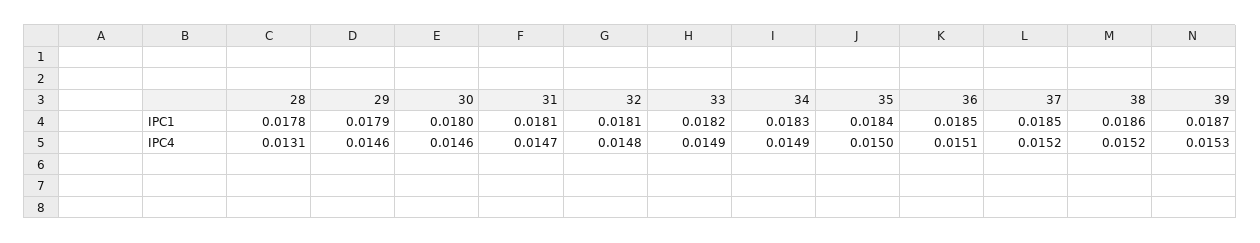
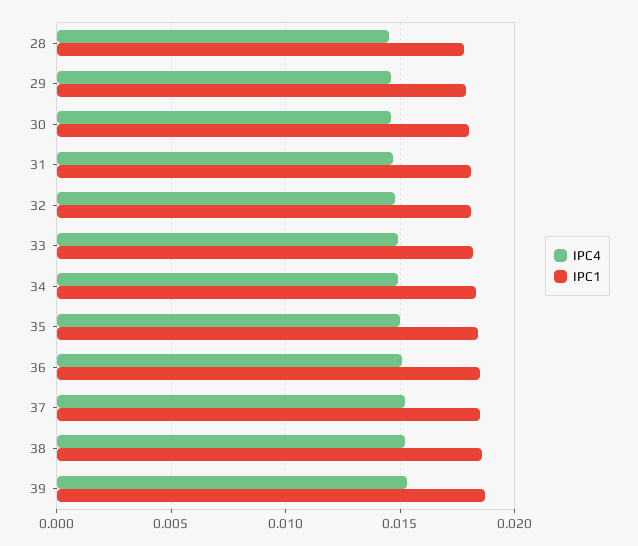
  {
    "IPC1": {
      "28": 0.0178,
      "29": 0.0179,
      "30": 0.018,
      "31": 0.0181,
      "32": 0.0181,
      "33": 0.0182,
      "34": 0.0183,
      "35": 0.0184,
      "36": 0.0185,
      "37": 0.0185,
      "38": 0.0186,
      "39": 0.0187
    },
    "IPC4": {
-     "28": 0.0131,
+     "28": 0.0145,
      "29": 0.0146,
      "30": 0.0146,
      "31": 0.0147,
      "32": 0.0148,
      "33": 0.0149,
      "34": 0.0149,
      "35": 0.015,
      "36": 0.0151,
      "37": 0.0152,
      "38": 0.0152,
      "39": 0.0153
    }
  }

